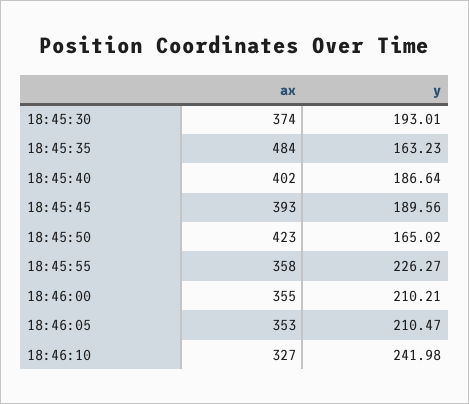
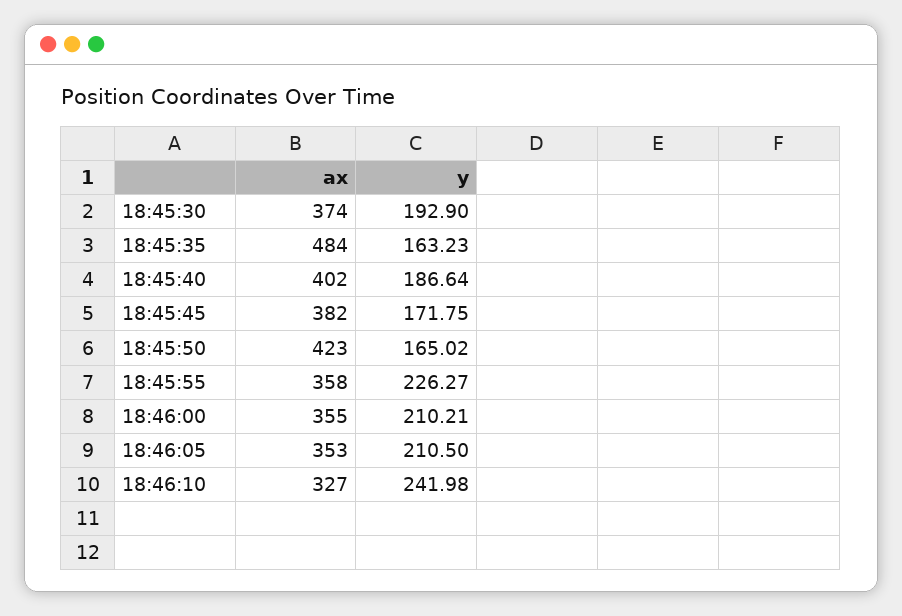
  {
    "ax": {
      "18:45:30": 374,
      "18:45:35": 484,
      "18:45:40": 402,
-     "18:45:45": 393,
+     "18:45:45": 382,
      "18:45:50": 423,
      "18:45:55": 358,
      "18:46:00": 355,
      "18:46:05": 353,
      "18:46:10": 327
    },
    "y": {
-     "18:45:30": 193.01,
+     "18:45:30": 192.9,
      "18:45:35": 163.23,
      "18:45:40": 186.64,
-     "18:45:45": 189.56,
+     "18:45:45": 171.75,
      "18:45:50": 165.02,
      "18:45:55": 226.27,
      "18:46:00": 210.21,
-     "18:46:05": 210.47,
+     "18:46:05": 210.5,
      "18:46:10": 241.98
    }
  }

